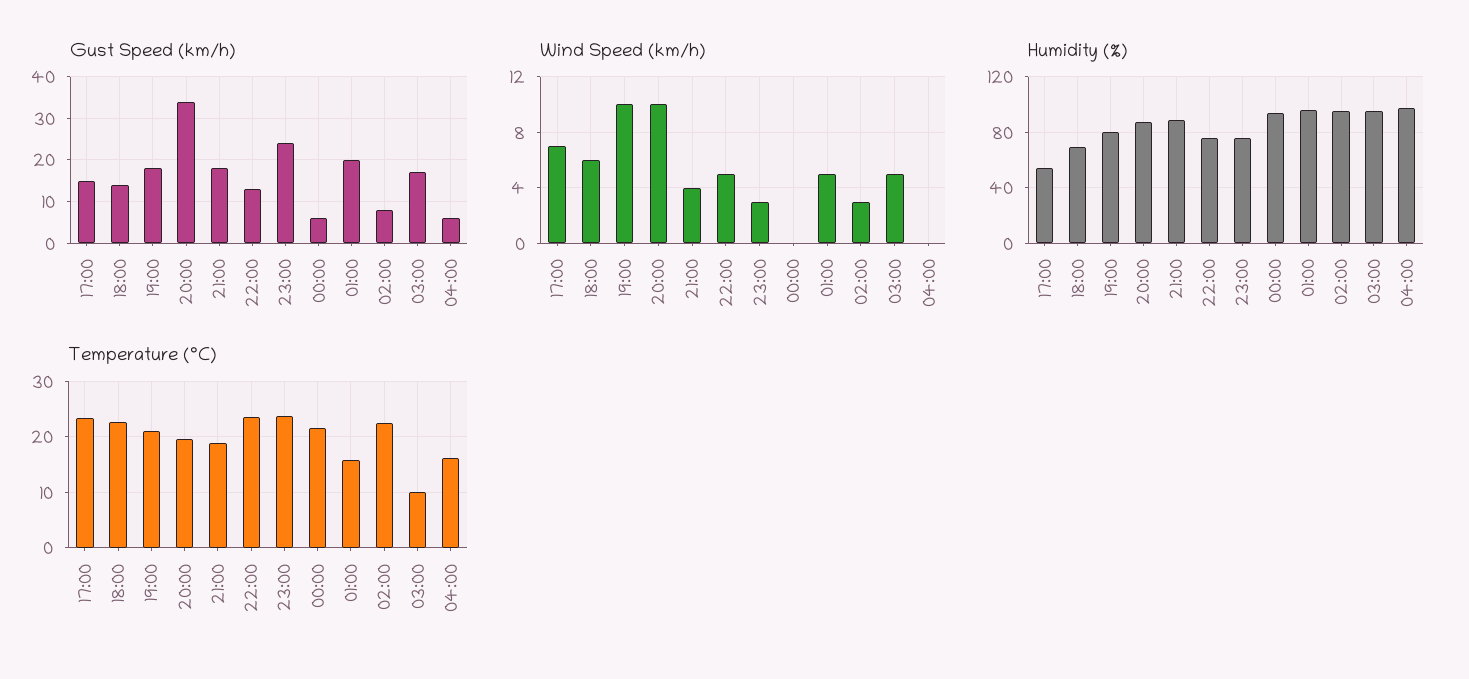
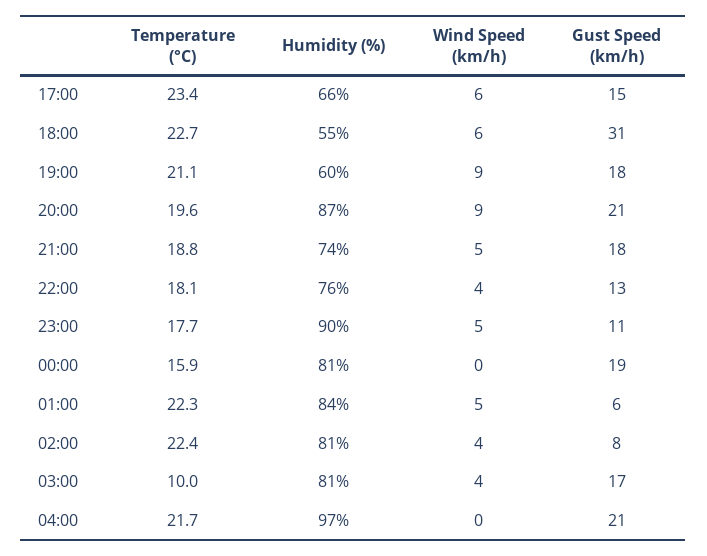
  {
    "Gust Speed (km/h)": {
      "17:00": 15,
-     "18:00": 15,
+     "18:00": 31,
      "19:00": 18,
-     "20:00": 35,
+     "20:00": 21,
      "21:00": 18,
      "22:00": 13,
-     "23:00": 25,
+     "23:00": 11,
-     "00:00": 5,
+     "00:00": 19,
-     "01:00": 20,
+     "01:00": 6,
      "02:00": 8,
      "03:00": 17,
-     "04:00": 5
+     "04:00": 21
    },
    "Wind Speed (km/h)": {
-     "17:00": 7,
+     "17:00": 6,
      "18:00": 6,
-     "19:00": 10,
+     "19:00": 9,
-     "20:00": 10,
+     "20:00": 9,
-     "21:00": 4,
+     "21:00": 5,
-     "22:00": 5,
+     "22:00": 4,
-     "23:00": 3,
+     "23:00": 5,
      "00:00": 0,
      "01:00": 5,
-     "02:00": 3,
+     "02:00": 4,
-     "03:00": 5,
+     "03:00": 4,
      "04:00": 0
    },
    "Humidity (%)": {
-     "17:00": 55,
+     "17:00": 66,
-     "18:00": 70,
+     "18:00": 55,
-     "19:00": 80,
+     "19:00": 60,
      "20:00": 87,
-     "21:00": 90,
+     "21:00": 74,
      "22:00": 76,
-     "23:00": 75,
+     "23:00": 90,
-     "00:00": 95,
+     "00:00": 81,
-     "01:00": 95,
+     "01:00": 84,
-     "02:00": 95,
+     "02:00": 81,
-     "03:00": 95,
+     "03:00": 81,
      "04:00": 97
    },
    "Temperature (°C)": {
      "17:00": 23.4,
      "18:00": 22.7,
      "19:00": 21.1,
      "20:00": 19.6,
      "21:00": 18.8,
-     "22:00": 24,
+     "22:00": 18.1,
-     "23:00": 24,
+     "23:00": 17.7,
-     "00:00": 22,
+     "00:00": 15.9,
-     "01:00": 16,
+     "01:00": 22.3,
      "02:00": 22.4,
      "03:00": 10,
-     "04:00": 16
+     "04:00": 21.7
    }
  }

